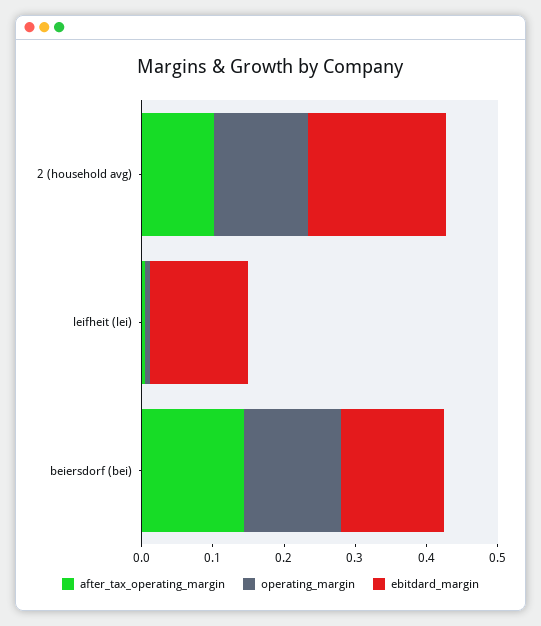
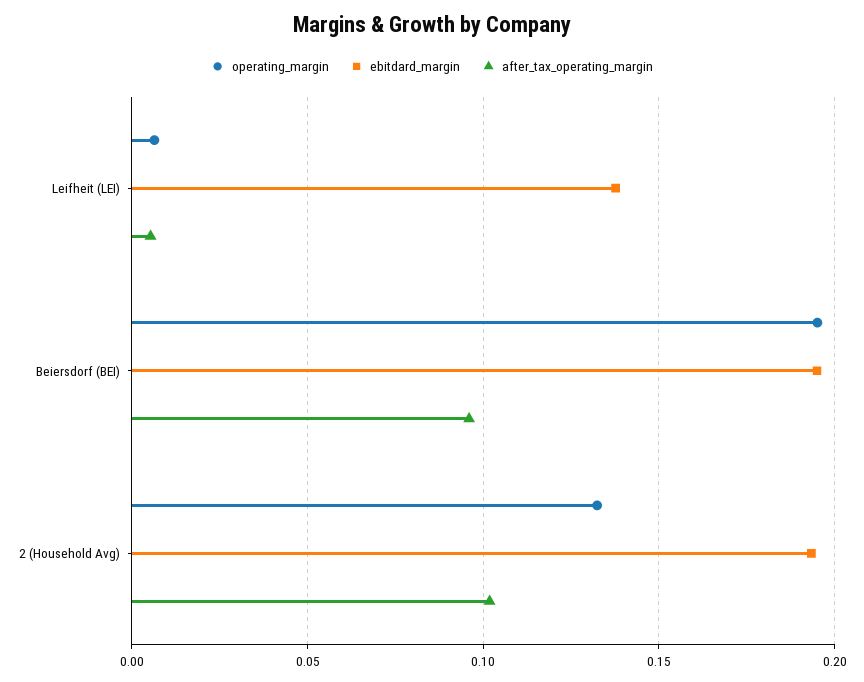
  {
    "after_tax_operating_margin": {
      "2 (household avg)": 0.1,
      "leifheit (lei)": 0.005,
-     "beiersdorf (bei)": 0.14
+     "beiersdorf (bei)": 0.095
    },
    "operating_margin": {
      "2 (household avg)": 0.13,
      "leifheit (lei)": 0.005,
-     "beiersdorf (bei)": 0.14
+     "beiersdorf (bei)": 0.195
    },
    "ebitdard_margin": {
      "2 (household avg)": 0.195,
      "leifheit (lei)": 0.14,
-     "beiersdorf (bei)": 0.14
+     "beiersdorf (bei)": 0.195
    }
  }

